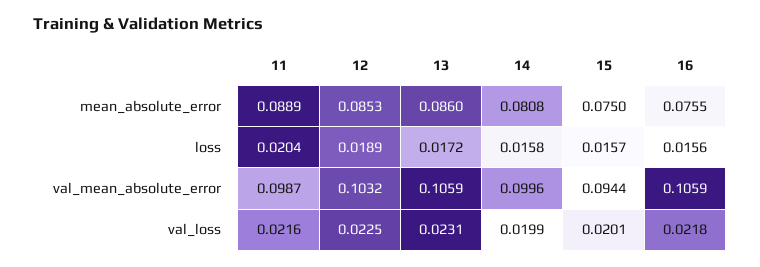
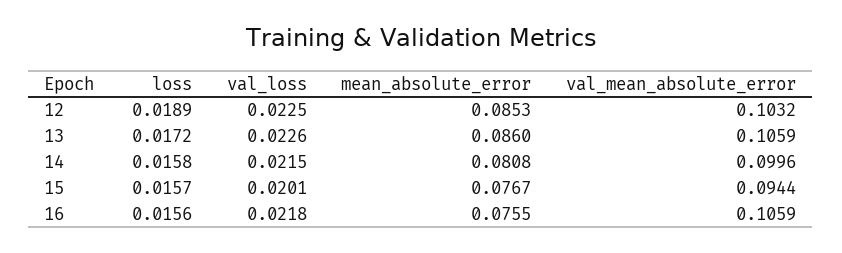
  {
-   "11": {
-     "mean_absolute_error": 0.0889,
-     "loss": 0.0204,
-     "val_mean_absolute_error": 0.0987,
-     "val_loss": 0.0216
-   },
    "12": {
      "mean_absolute_error": 0.0853,
      "loss": 0.0189,
      "val_mean_absolute_error": 0.1032,
      "val_loss": 0.0225
    },
    "13": {
      "mean_absolute_error": 0.086,
      "loss": 0.0172,
      "val_mean_absolute_error": 0.1059,
-     "val_loss": 0.0231
+     "val_loss": 0.0226
    },
    "14": {
      "mean_absolute_error": 0.0808,
      "loss": 0.0158,
      "val_mean_absolute_error": 0.0996,
-     "val_loss": 0.0199
+     "val_loss": 0.0215
    },
    "15": {
-     "mean_absolute_error": 0.075,
+     "mean_absolute_error": 0.0767,
      "loss": 0.0157,
      "val_mean_absolute_error": 0.0944,
      "val_loss": 0.0201
    },
    "16": {
      "mean_absolute_error": 0.0755,
      "loss": 0.0156,
      "val_mean_absolute_error": 0.1059,
      "val_loss": 0.0218
    }
  }

